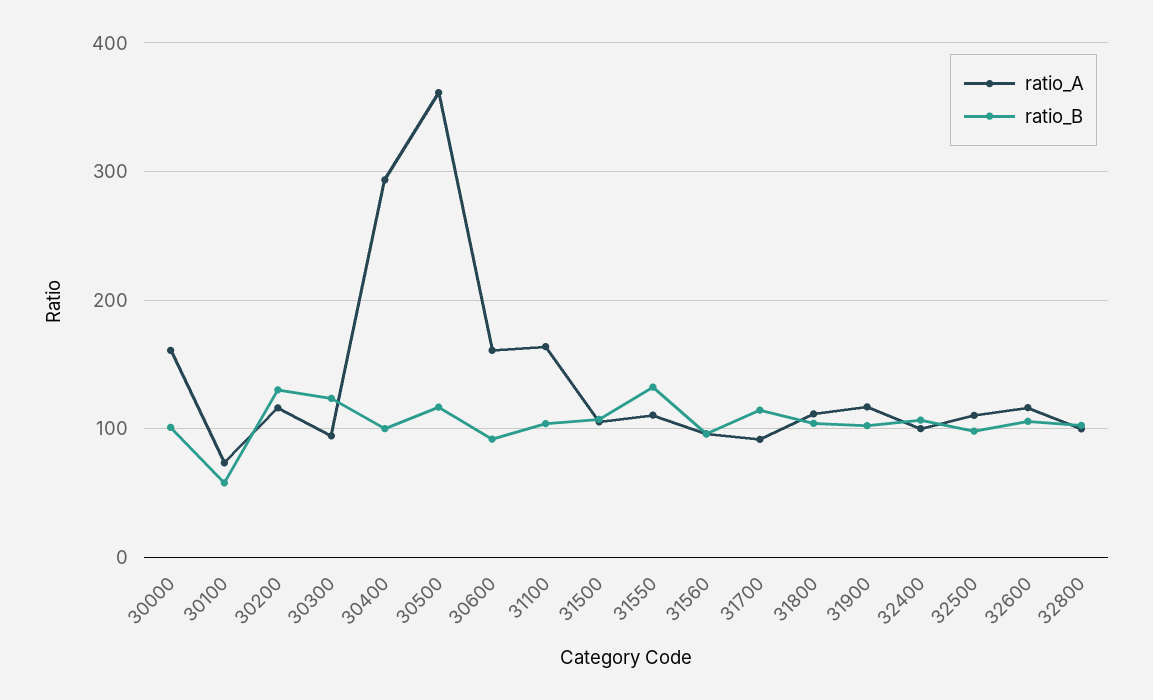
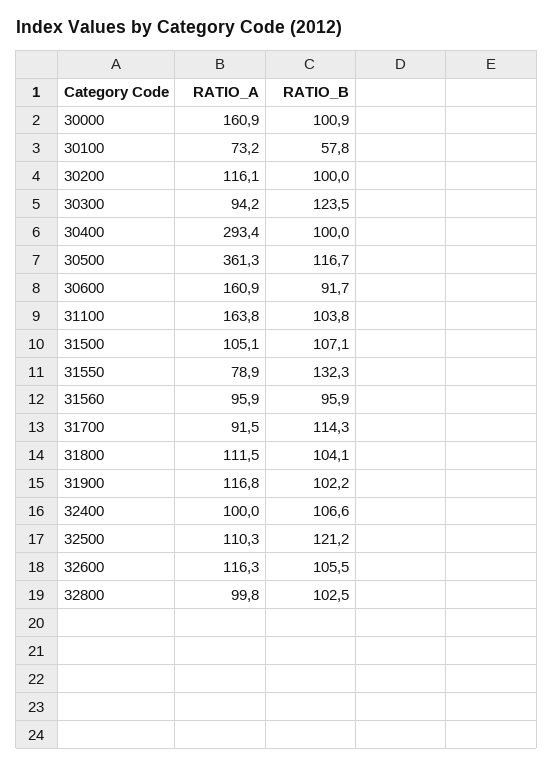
  {
    "ratio_A": {
      "30000": 160.9,
      "30100": 73.2,
      "30200": 116.1,
      "30300": 94.2,
      "30400": 293.4,
      "30500": 361.3,
      "30600": 160.9,
      "31100": 163.8,
      "31500": 105.1,
-     "31550": 110,
+     "31550": 78.9,
      "31560": 95.9,
      "31700": 91.5,
      "31800": 111.5,
      "31900": 116.8,
      "32400": 100,
      "32500": 110.3,
      "32600": 116.3,
      "32800": 99.8
    },
    "ratio_B": {
      "30000": 100.9,
      "30100": 57.8,
-     "30200": 130,
+     "30200": 100,
      "30300": 123.5,
      "30400": 100,
      "30500": 116.7,
      "30600": 91.7,
      "31100": 103.8,
      "31500": 107.1,
      "31550": 132.3,
      "31560": 95.9,
      "31700": 114.3,
      "31800": 104.1,
      "31900": 102.2,
      "32400": 106.6,
-     "32500": 100,
+     "32500": 121.2,
      "32600": 105.5,
      "32800": 102.5
    }
  }

